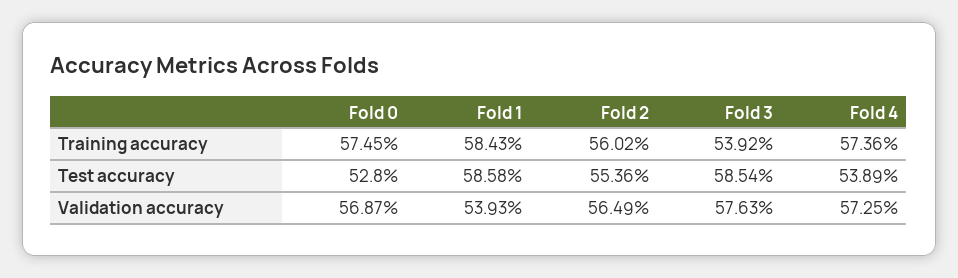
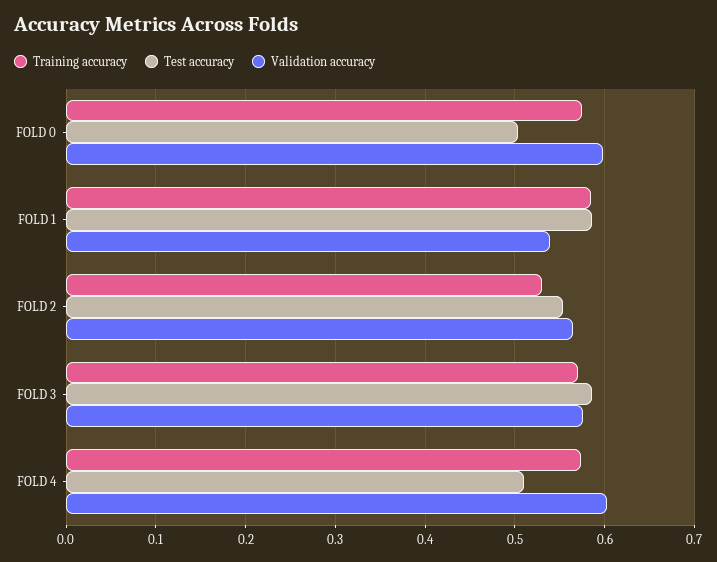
  {
    "Training accuracy": {
      "Fold 0": 0.5745,
      "Fold 1": 0.5843,
-     "Fold 2": 0.5602,
+     "Fold 2": 0.53,
-     "Fold 3": 0.5392,
+     "Fold 3": 0.57,
      "Fold 4": 0.5736
    },
    "Test accuracy": {
-     "Fold 0": 0.528,
+     "Fold 0": 0.5,
      "Fold 1": 0.5858,
      "Fold 2": 0.5536,
      "Fold 3": 0.5854,
-     "Fold 4": 0.5389
+     "Fold 4": 0.51
    },
    "Validation accuracy": {
-     "Fold 0": 0.5687,
+     "Fold 0": 0.6,
      "Fold 1": 0.5393,
      "Fold 2": 0.5649,
      "Fold 3": 0.5763,
-     "Fold 4": 0.5725
+     "Fold 4": 0.6
    }
  }

